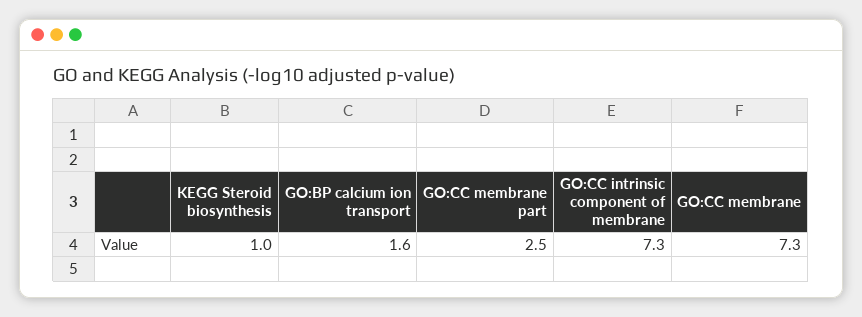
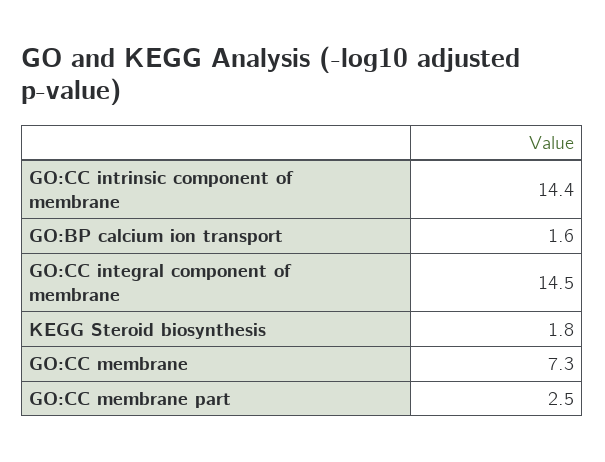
  {
-   "KEGG Steroid biosynthesis": 1,
+   "KEGG Steroid biosynthesis": 1.8,
    "GO:BP calcium ion transport": 1.6,
    "GO:CC membrane part": 2.5,
-   "GO:CC intrinsic component of membrane": 7.3,
+   "GO:CC intrinsic component of membrane": 14.4,
-   "GO:CC membrane": 7.3
+   "GO:CC membrane": 7.3,
+   "GO:CC integral component of membrane": 14.5
  }

